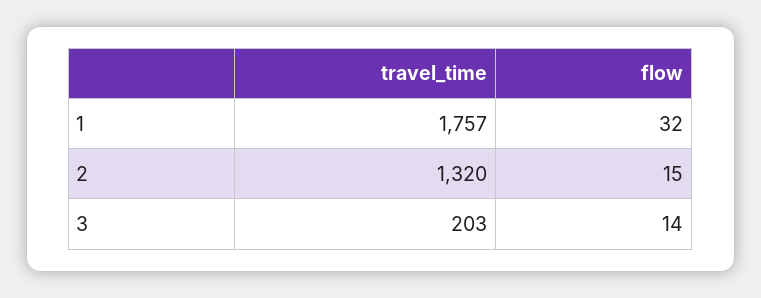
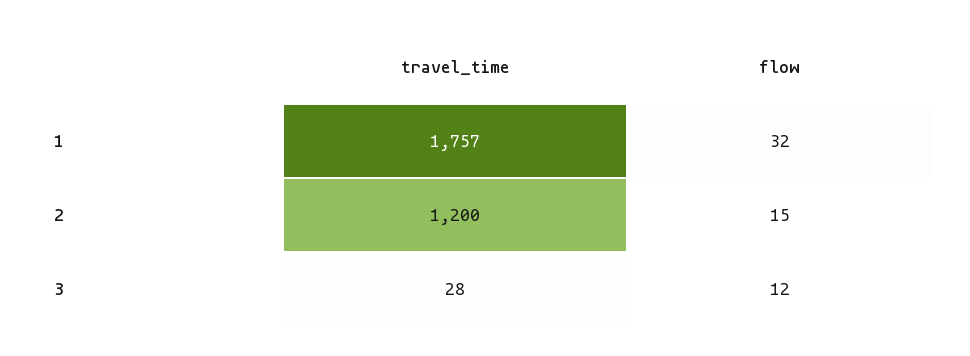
  {
    "travel_time": {
      "1": 1757,
-     "2": 1320,
+     "2": 1200,
-     "3": 203
+     "3": 28
    },
    "flow": {
      "1": 32,
      "2": 15,
-     "3": 14
+     "3": 12
    }
  }

